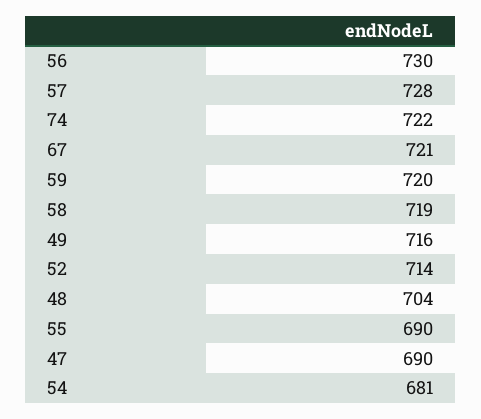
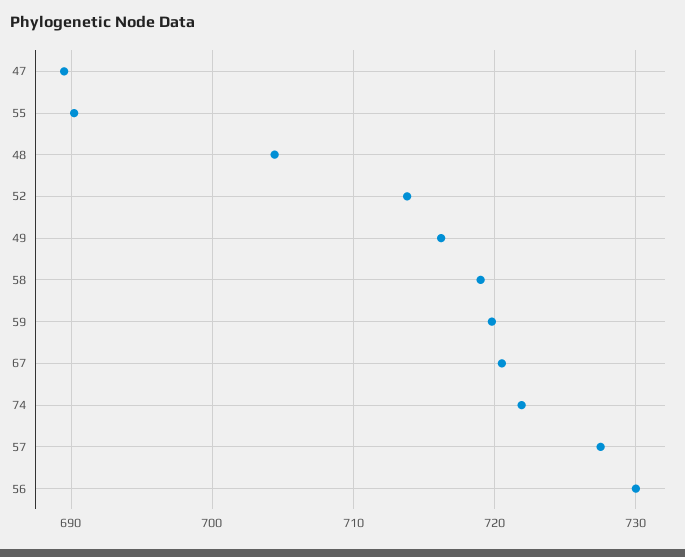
  {
    "56": 730,
    "57": 728,
    "74": 722,
    "67": 721,
    "59": 720,
    "58": 719,
    "49": 716,
    "52": 714,
    "48": 704,
    "55": 690,
-   "47": 690,
+   "47": 690
-   "54": 681
  }

